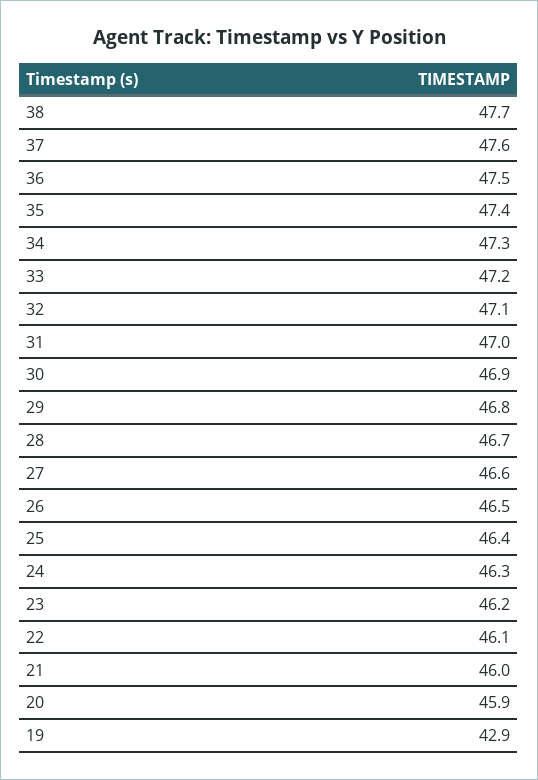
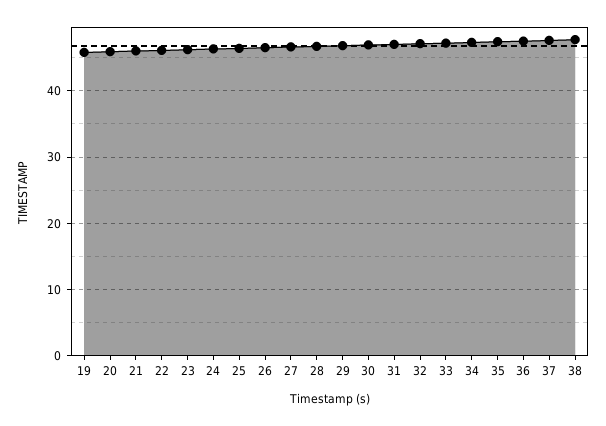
  {
    "38": 47.7,
    "37": 47.6,
    "36": 47.5,
    "35": 47.4,
    "34": 47.3,
    "33": 47.2,
    "32": 47.1,
    "31": 47,
    "30": 46.9,
    "29": 46.8,
    "28": 46.7,
    "27": 46.6,
    "26": 46.5,
    "25": 46.4,
    "24": 46.3,
    "23": 46.2,
    "22": 46.1,
    "21": 46,
    "20": 45.9,
-   "19": 42.9
+   "19": 46
  }

